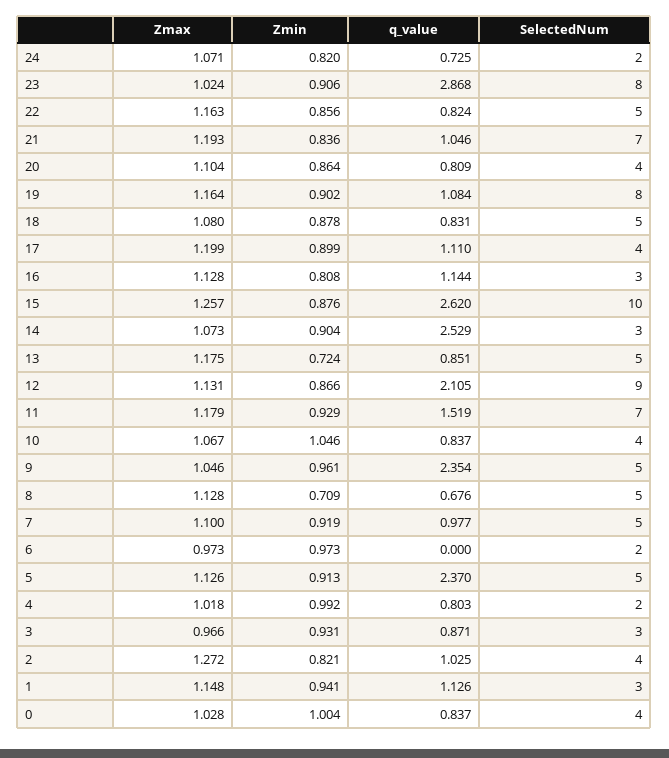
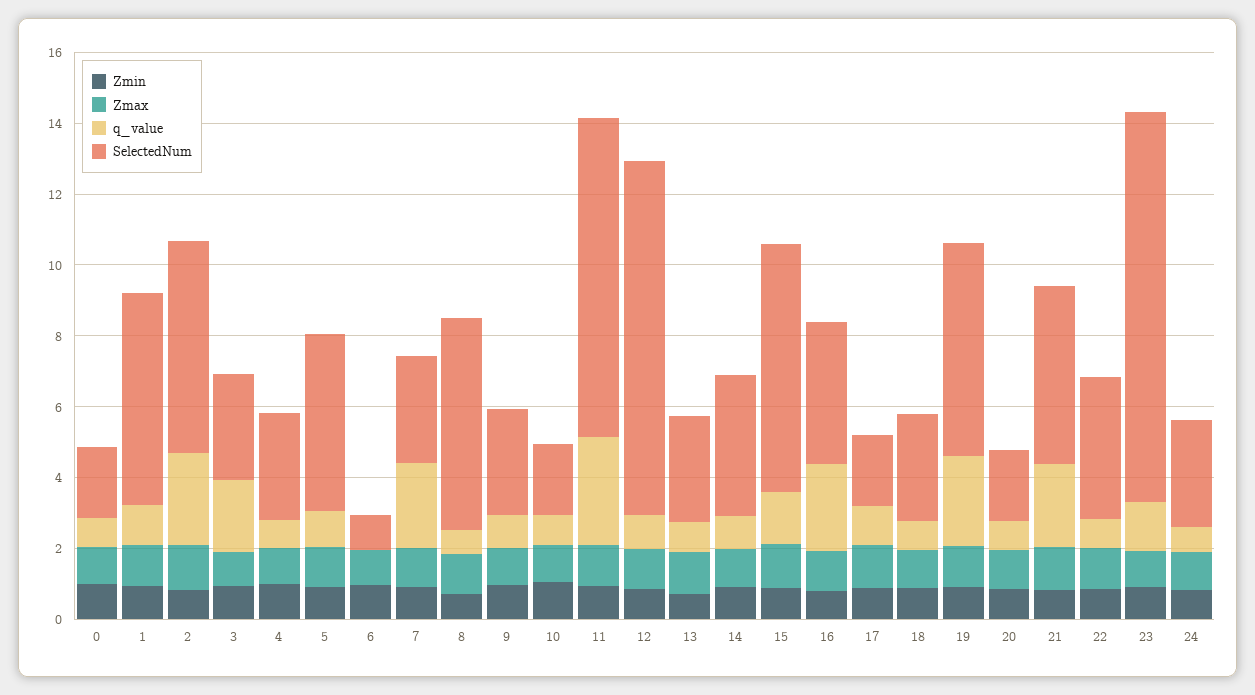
  {
    "Zmax": {
      "24": 1.071,
      "23": 1.024,
      "22": 1.163,
      "21": 1.193,
      "20": 1.104,
      "19": 1.164,
      "18": 1.08,
      "17": 1.199,
      "16": 1.128,
      "15": 1.257,
      "14": 1.073,
      "13": 1.175,
      "12": 1.131,
      "11": 1.179,
      "10": 1.067,
      "9": 1.046,
      "8": 1.128,
      "7": 1.1,
      "6": 0.973,
      "5": 1.126,
      "4": 1.018,
      "3": 0.966,
      "2": 1.272,
      "1": 1.148,
      "0": 1.028
    },
    "Zmin": {
      "24": 0.82,
      "23": 0.906,
      "22": 0.856,
      "21": 0.836,
      "20": 0.864,
      "19": 0.902,
      "18": 0.878,
      "17": 0.899,
      "16": 0.808,
      "15": 0.876,
      "14": 0.904,
      "13": 0.724,
      "12": 0.866,
      "11": 0.929,
      "10": 1.046,
      "9": 0.961,
      "8": 0.709,
      "7": 0.919,
      "6": 0.973,
      "5": 0.913,
      "4": 0.992,
      "3": 0.931,
      "2": 0.821,
      "1": 0.941,
      "0": 1.004
    },
    "q_value": {
      "24": 0.725,
-     "23": 2.868,
+     "23": 1.5,
      "22": 0.824,
-     "21": 1.046,
+     "21": 2.5,
      "20": 0.809,
-     "19": 1.084,
+     "19": 2.5,
      "18": 0.831,
      "17": 1.11,
-     "16": 1.144,
+     "16": 2.5,
-     "15": 2.62,
+     "15": 1.5,
-     "14": 2.529,
+     "14": 1,
      "13": 0.851,
-     "12": 2.105,
+     "12": 1,
-     "11": 1.519,
+     "11": 3,
      "10": 0.837,
-     "9": 2.354,
+     "9": 1,
      "8": 0.676,
-     "7": 0.977,
+     "7": 2.5,
      "6": 0,
-     "5": 2.37,
+     "5": 1,
      "4": 0.803,
-     "3": 0.871,
+     "3": 2,
-     "2": 1.025,
+     "2": 2.5,
      "1": 1.126,
      "0": 0.837
    },
    "SelectedNum": {
-     "24": 2,
+     "24": 3,
-     "23": 8,
+     "23": 11,
-     "22": 5,
+     "22": 4,
-     "21": 7,
+     "21": 5,
-     "20": 4,
+     "20": 2,
-     "19": 8,
+     "19": 6,
-     "18": 5,
+     "18": 3,
-     "17": 4,
+     "17": 2,
-     "16": 3,
+     "16": 4,
-     "15": 10,
+     "15": 7,
-     "14": 3,
+     "14": 4,
-     "13": 5,
+     "13": 3,
-     "12": 9,
+     "12": 10,
-     "11": 7,
+     "11": 9,
-     "10": 4,
+     "10": 2,
-     "9": 5,
+     "9": 3,
-     "8": 5,
+     "8": 6,
-     "7": 5,
+     "7": 3,
-     "6": 2,
+     "6": 1,
      "5": 5,
-     "4": 2,
+     "4": 3,
      "3": 3,
-     "2": 4,
+     "2": 6,
-     "1": 3,
+     "1": 6,
-     "0": 4
+     "0": 2
    }
  }

